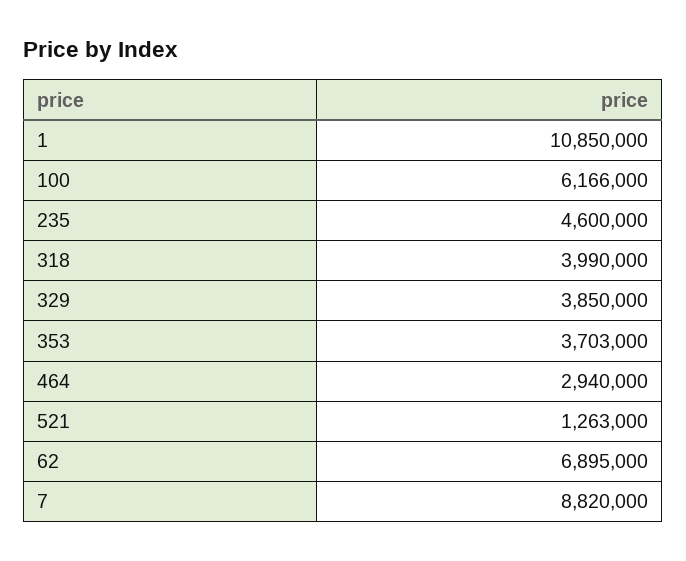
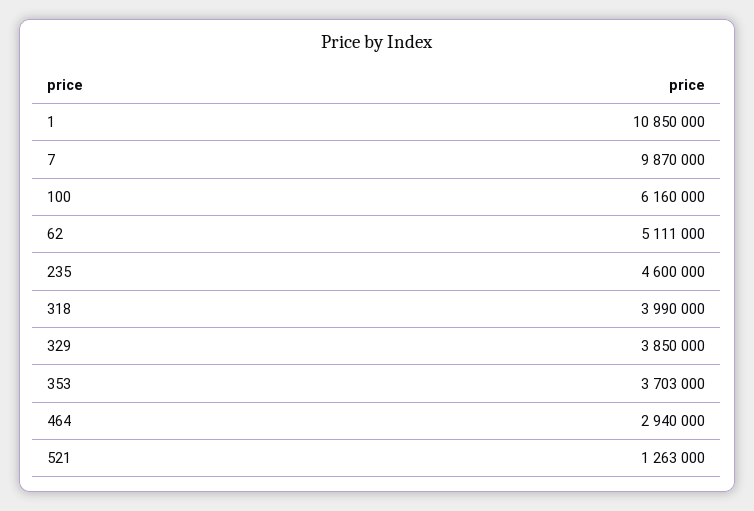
  {
    "1": 10850000,
-   "100": 6166000,
+   "100": 6160000,
    "235": 4600000,
    "318": 3990000,
    "329": 3850000,
    "353": 3703000,
    "464": 2940000,
    "521": 1263000,
-   "62": 6895000,
+   "62": 5111000,
-   "7": 8820000
+   "7": 9870000
  }

